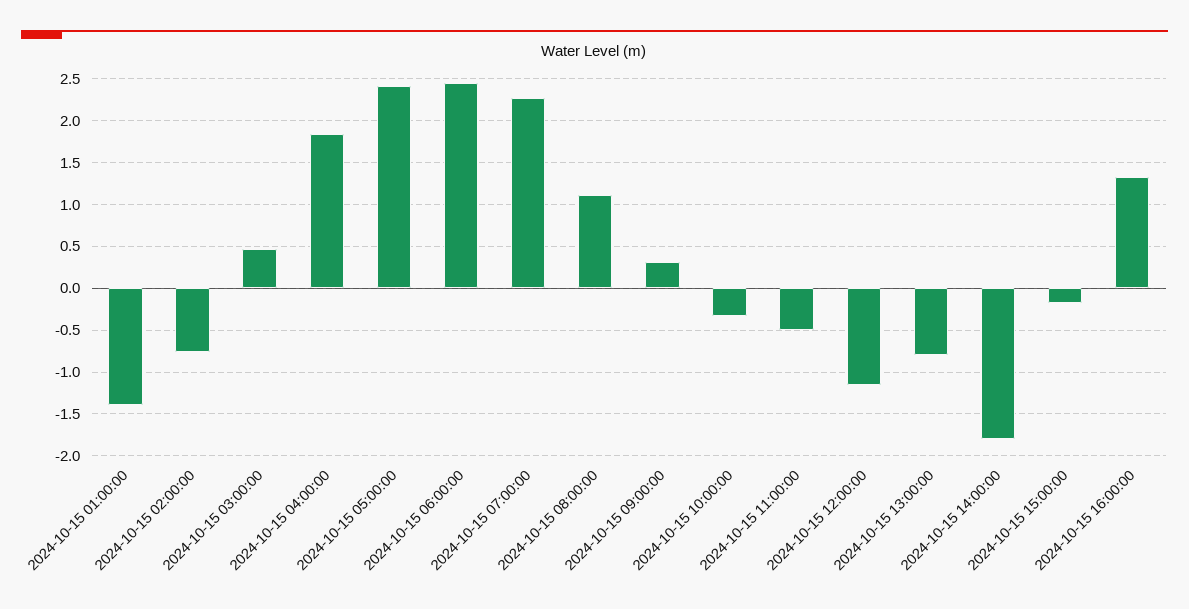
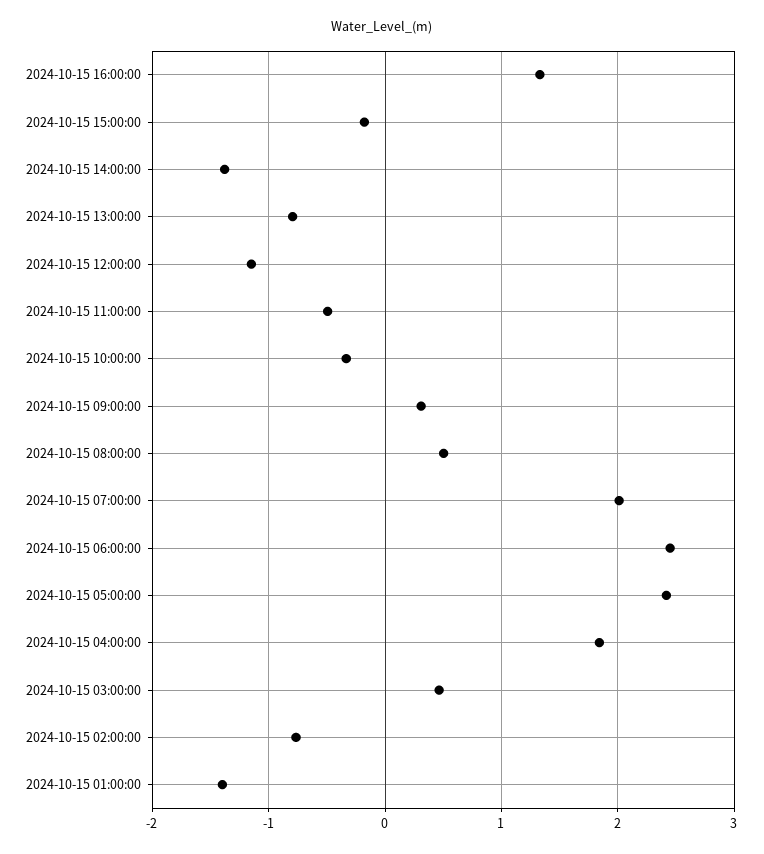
  {
    "2024-10-15 01:00:00": -1.4,
    "2024-10-15 02:00:00": -0.8,
    "2024-10-15 03:00:00": 0.5,
    "2024-10-15 04:00:00": 1.8,
    "2024-10-15 05:00:00": 2.4,
    "2024-10-15 06:00:00": 2.5,
-   "2024-10-15 07:00:00": 2.3,
+   "2024-10-15 07:00:00": 2,
-   "2024-10-15 08:00:00": 1.1,
+   "2024-10-15 08:00:00": 0.5,
    "2024-10-15 09:00:00": 0.3,
    "2024-10-15 10:00:00": -0.3,
    "2024-10-15 11:00:00": -0.5,
    "2024-10-15 12:00:00": -1.1,
    "2024-10-15 13:00:00": -0.8,
-   "2024-10-15 14:00:00": -1.8,
+   "2024-10-15 14:00:00": -1.4,
    "2024-10-15 15:00:00": -0.2,
    "2024-10-15 16:00:00": 1.3
  }

